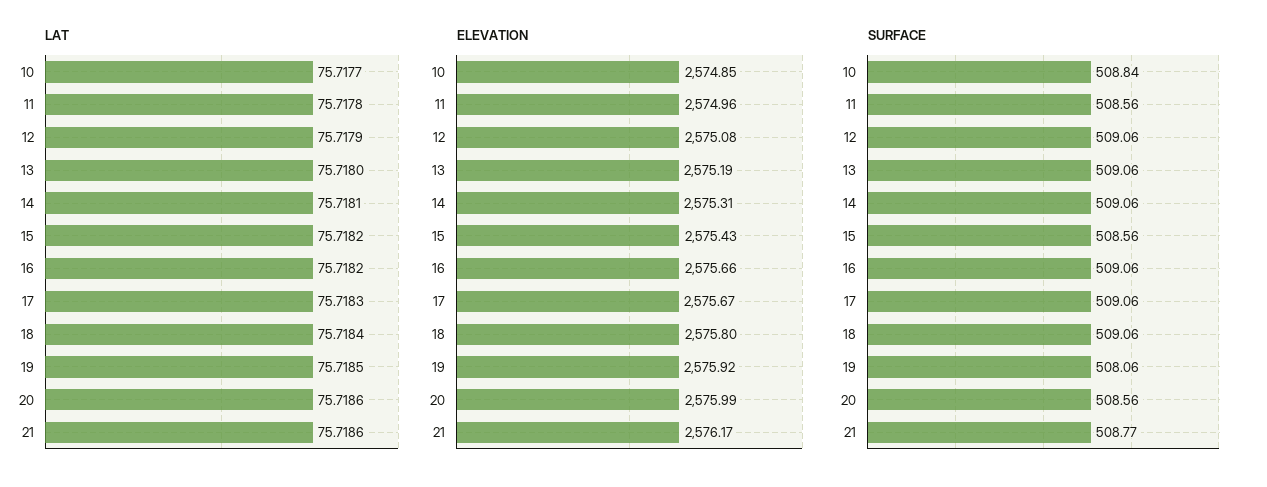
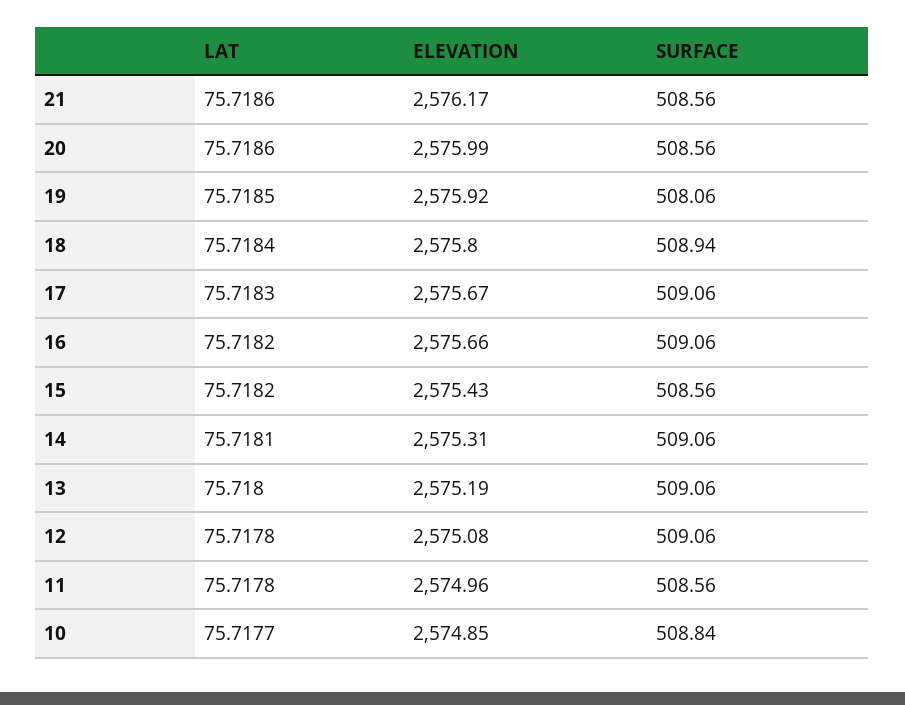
  {
    "LAT": {
      "10": 75.7177,
      "11": 75.7178,
-     "12": 75.7179,
+     "12": 75.7178,
      "13": 75.718,
      "14": 75.7181,
      "15": 75.7182,
      "16": 75.7182,
      "17": 75.7183,
      "18": 75.7184,
      "19": 75.7185,
      "20": 75.7186,
      "21": 75.7186
    },
    "ELEVATION": {
      "10": 2574.85,
      "11": 2574.96,
      "12": 2575.08,
      "13": 2575.19,
      "14": 2575.31,
      "15": 2575.43,
      "16": 2575.66,
      "17": 2575.67,
      "18": 2575.8,
      "19": 2575.92,
      "20": 2575.99,
      "21": 2576.17
    },
    "SURFACE": {
      "10": 508.84,
      "11": 508.56,
      "12": 509.06,
      "13": 509.06,
      "14": 509.06,
      "15": 508.56,
      "16": 509.06,
      "17": 509.06,
-     "18": 509.06,
+     "18": 508.94,
      "19": 508.06,
      "20": 508.56,
-     "21": 508.77
+     "21": 508.56
    }
  }

